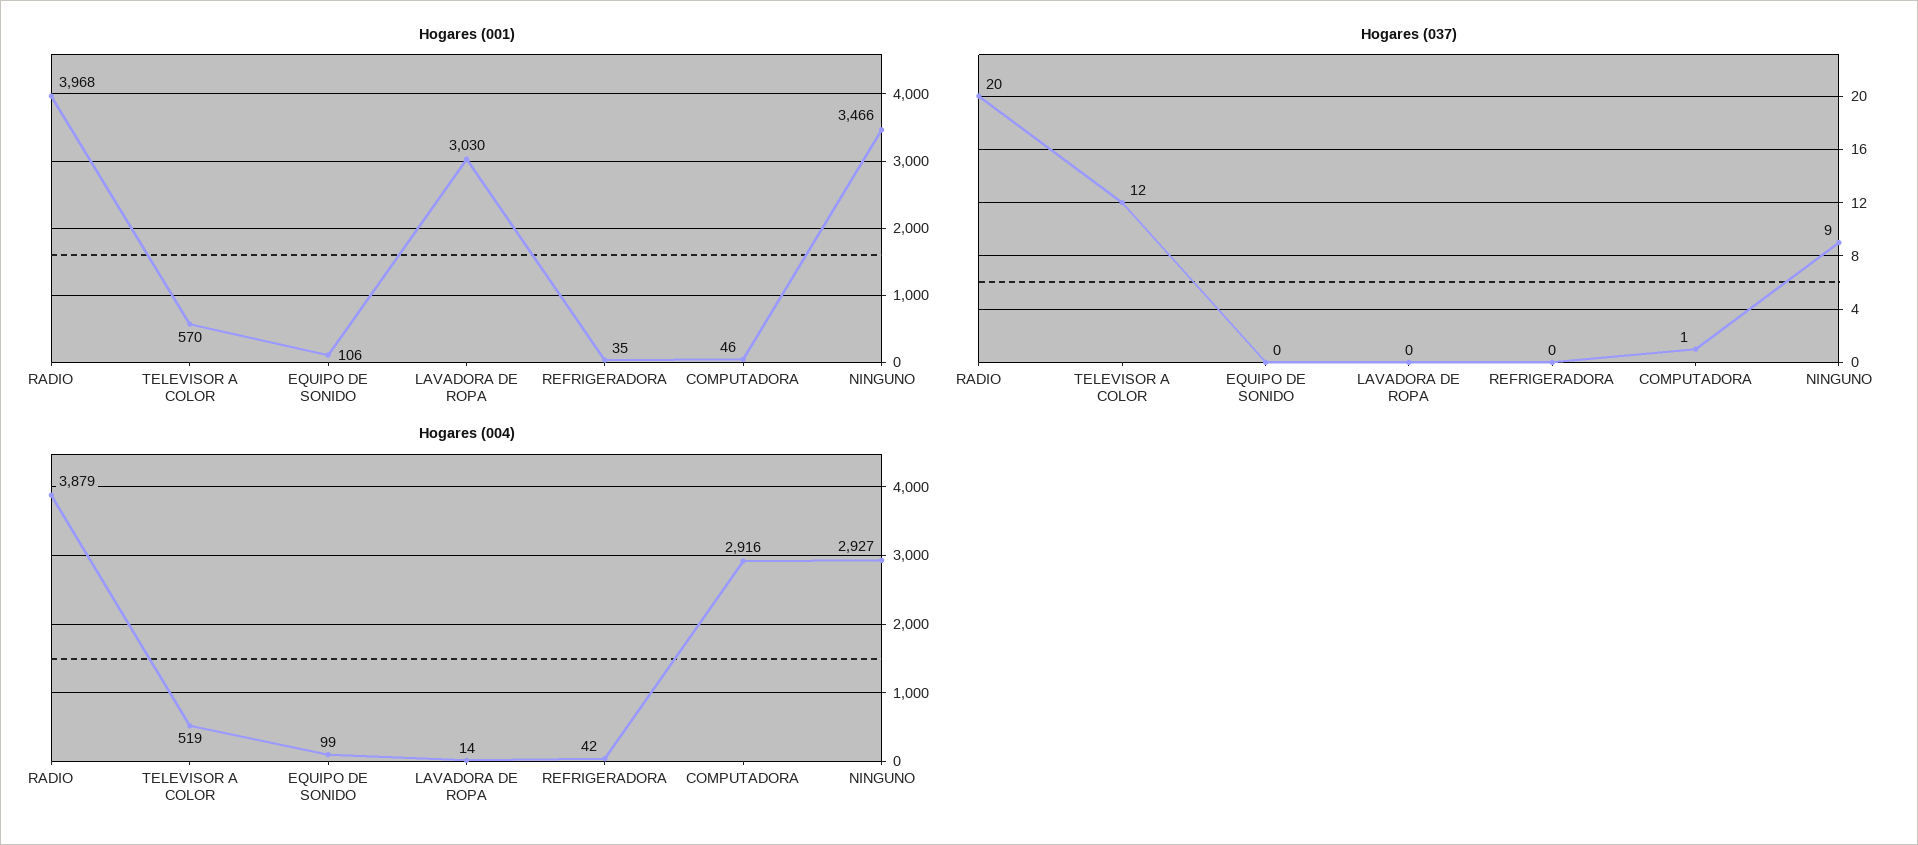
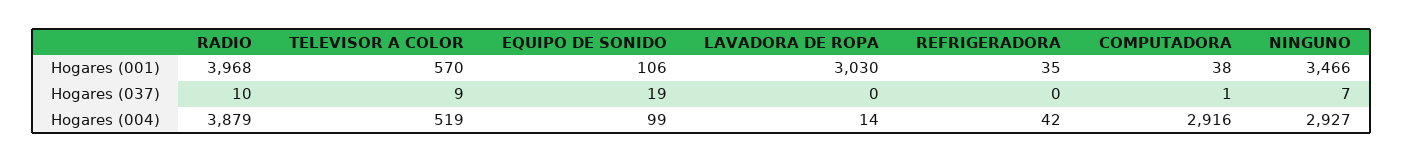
  {
    "Hogares (001)": {
      "RADIO": 3968,
      "TELEVISOR A COLOR": 570,
      "EQUIPO DE SONIDO": 106,
      "LAVADORA DE ROPA": 3030,
      "REFRIGERADORA": 35,
-     "COMPUTADORA": 46,
+     "COMPUTADORA": 38,
      "NINGUNO": 3466
    },
    "Hogares (037)": {
-     "RADIO": 20,
+     "RADIO": 10,
-     "TELEVISOR A COLOR": 12,
+     "TELEVISOR A COLOR": 9,
-     "EQUIPO DE SONIDO": 0,
+     "EQUIPO DE SONIDO": 19,
      "LAVADORA DE ROPA": 0,
      "REFRIGERADORA": 0,
      "COMPUTADORA": 1,
-     "NINGUNO": 9
+     "NINGUNO": 7
    },
    "Hogares (004)": {
      "RADIO": 3879,
      "TELEVISOR A COLOR": 519,
      "EQUIPO DE SONIDO": 99,
      "LAVADORA DE ROPA": 14,
      "REFRIGERADORA": 42,
      "COMPUTADORA": 2916,
      "NINGUNO": 2927
    }
  }

